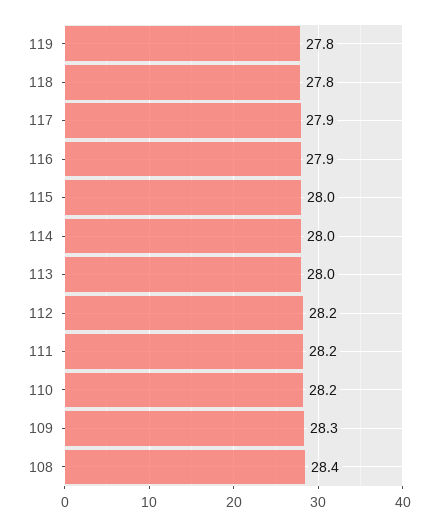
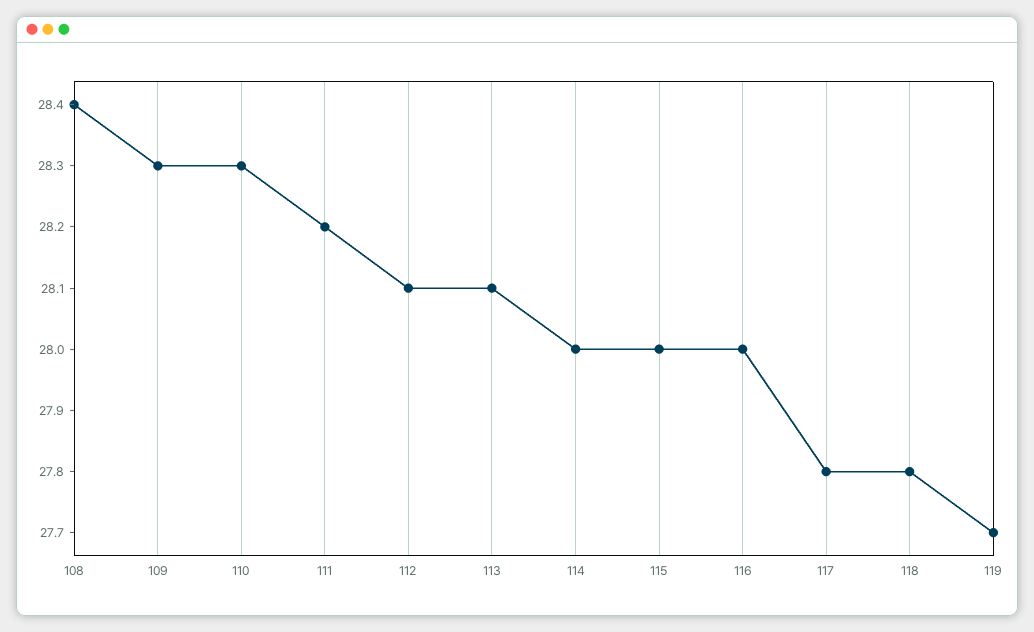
  {
-   "119": 27.8,
+   "119": 27.7,
    "118": 27.8,
-   "117": 27.9,
+   "117": 27.8,
-   "116": 27.9,
+   "116": 28,
    "115": 28,
    "114": 28,
-   "113": 28,
+   "113": 28.1,
-   "112": 28.2,
+   "112": 28.1,
    "111": 28.2,
-   "110": 28.2,
+   "110": 28.3,
    "109": 28.3,
    "108": 28.4
  }

